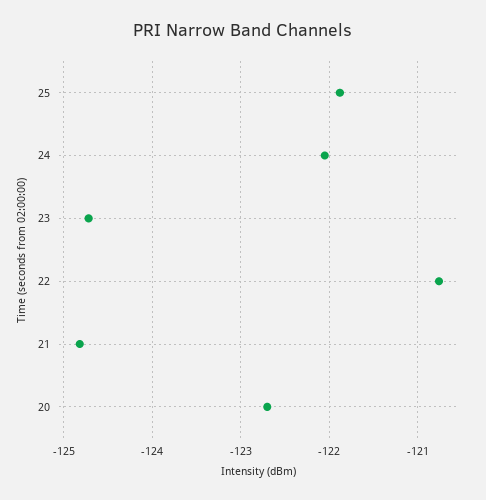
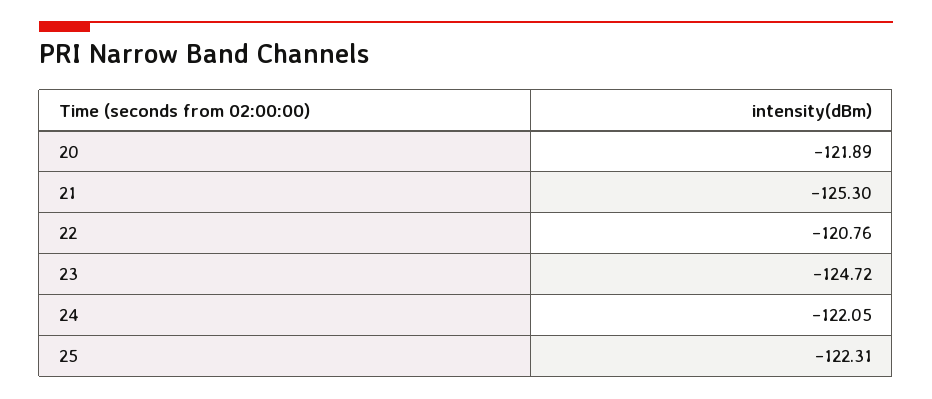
  {
-   "25": -121.9,
+   "25": -122.31,
    "24": -122.05,
    "23": -124.72,
    "22": -120.76,
-   "21": -124.8,
+   "21": -125.3,
-   "20": -122.7
+   "20": -121.89
  }

